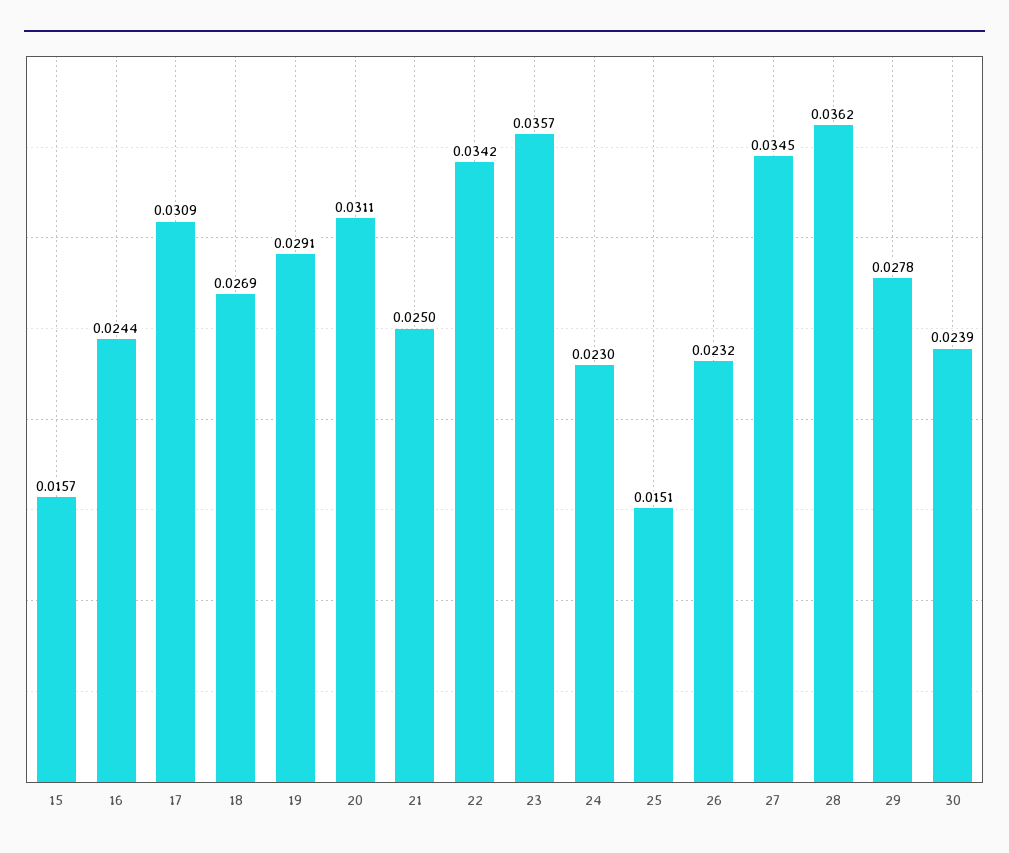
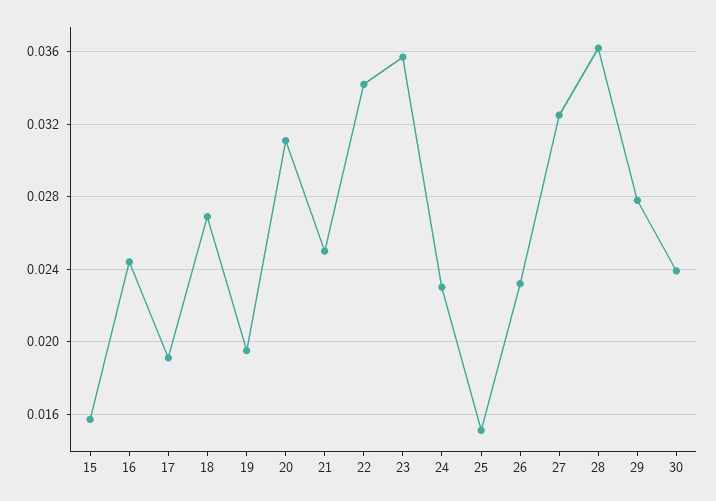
  {
    "15": 0.0157,
    "16": 0.0244,
-   "17": 0.0309,
+   "17": 0.019,
    "18": 0.0269,
-   "19": 0.0291,
+   "19": 0.0195,
    "20": 0.0311,
    "21": 0.025,
    "22": 0.0342,
    "23": 0.0357,
    "24": 0.023,
    "25": 0.0151,
    "26": 0.0232,
-   "27": 0.0345,
+   "27": 0.0325,
    "28": 0.0362,
    "29": 0.0278,
    "30": 0.0239
  }

